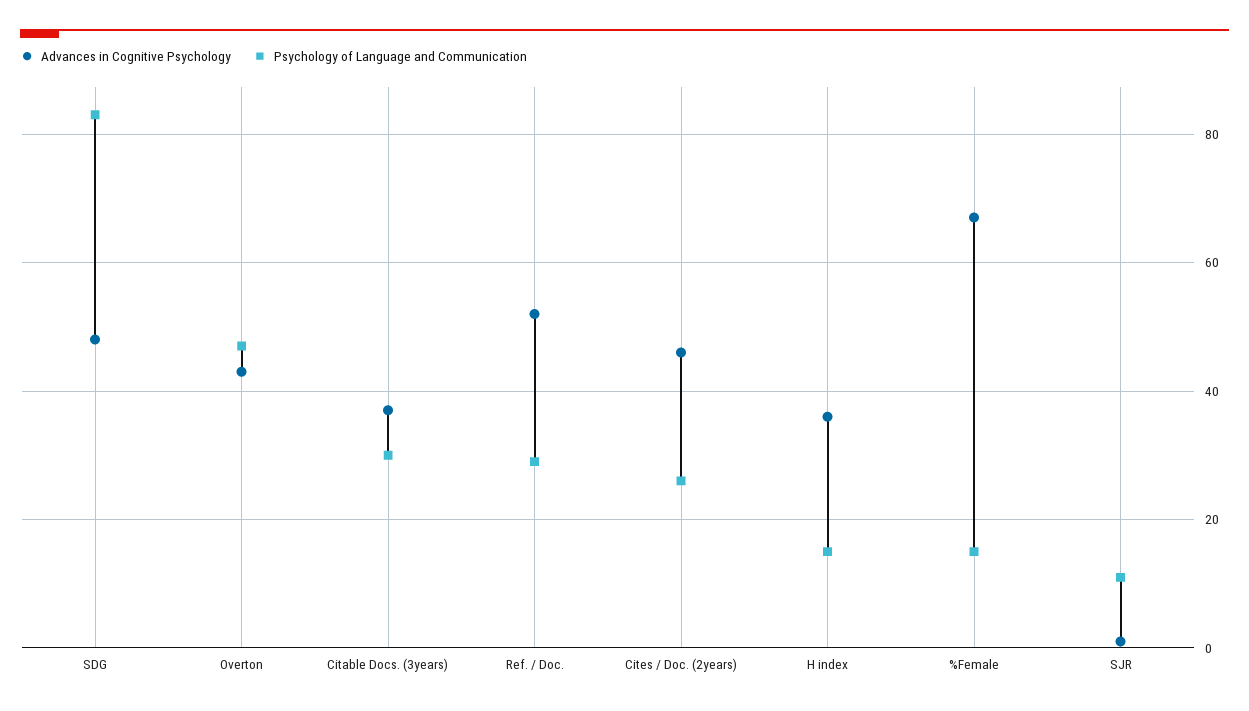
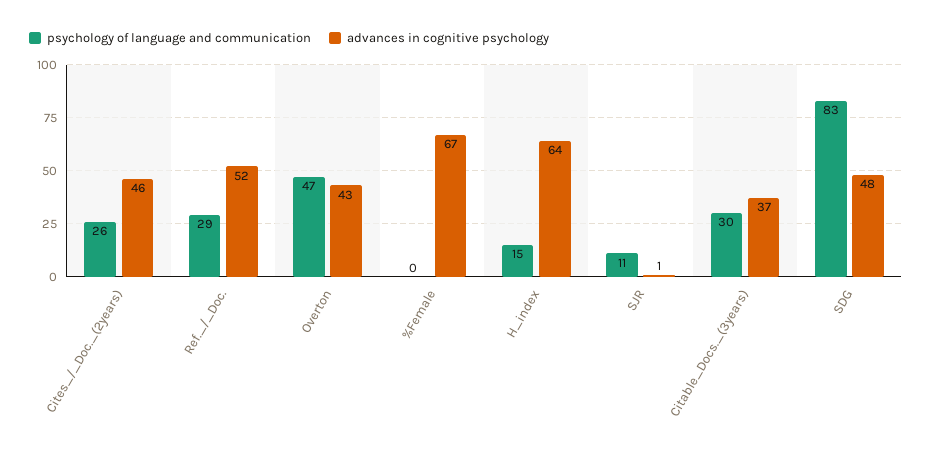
  {
    "Advances in Cognitive Psychology": {
      "SDG": 48,
      "Overton": 43,
      "Citable Docs. (3years)": 37,
      "Ref. / Doc.": 52,
      "Cites / Doc. (2years)": 46,
-     "H index": 35,
+     "H index": 64,
      "%Female": 67,
      "SJR": 1
    },
    "Psychology of Language and Communication": {
      "SDG": 83,
      "Overton": 47,
      "Citable Docs. (3years)": 30,
      "Ref. / Doc.": 29,
      "Cites / Doc. (2years)": 26,
      "H index": 15,
-     "%Female": 15,
+     "%Female": 0,
      "SJR": 11
    }
  }

